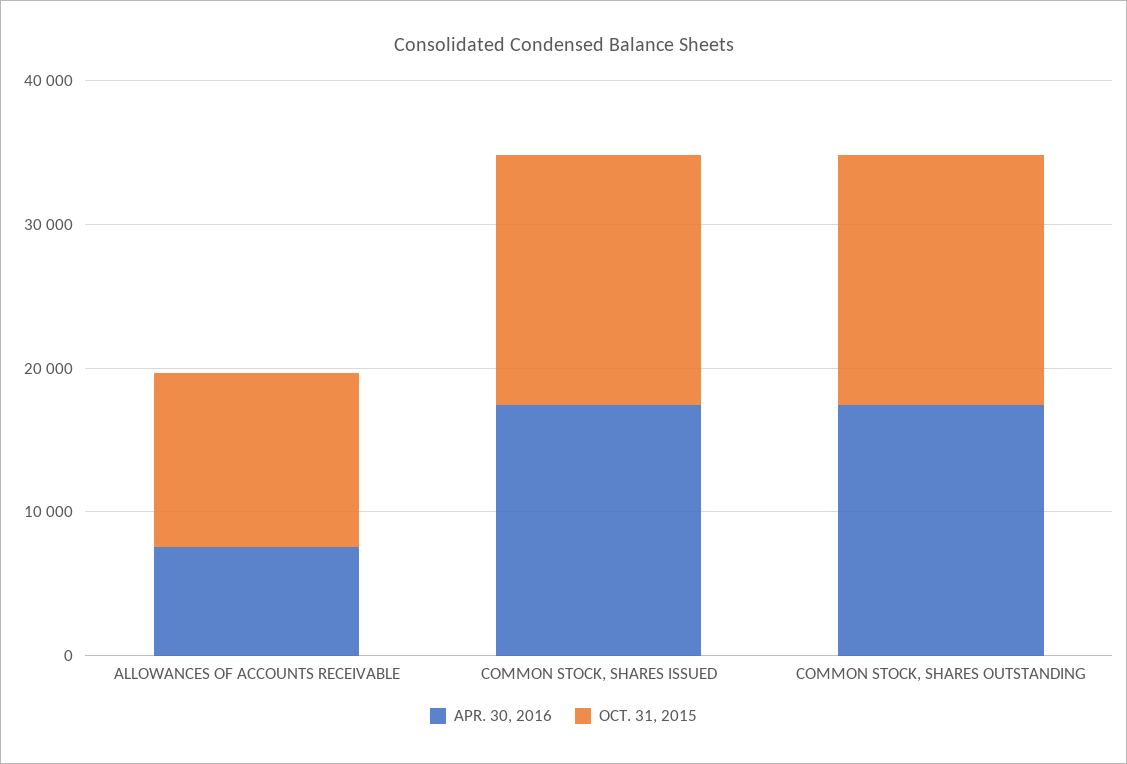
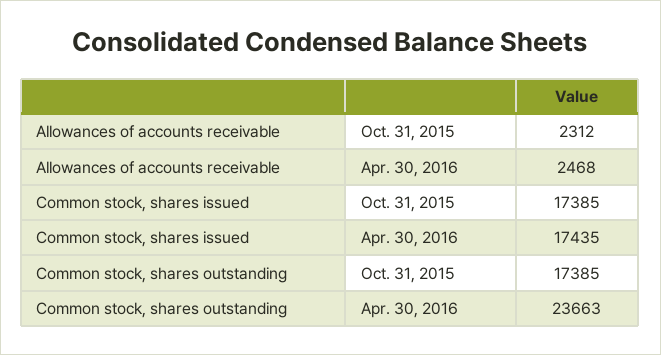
  {
    "APR. 30, 2016": {
-     "ALLOWANCES OF ACCOUNTS RECEIVABLE": 8000,
+     "ALLOWANCES OF ACCOUNTS RECEIVABLE": 2468,
      "COMMON STOCK, SHARES ISSUED": 17435,
-     "COMMON STOCK, SHARES OUTSTANDING": 18000
+     "COMMON STOCK, SHARES OUTSTANDING": 23663
    },
    "OCT. 31, 2015": {
-     "ALLOWANCES OF ACCOUNTS RECEIVABLE": 12000,
+     "ALLOWANCES OF ACCOUNTS RECEIVABLE": 2312,
      "COMMON STOCK, SHARES ISSUED": 17385,
      "COMMON STOCK, SHARES OUTSTANDING": 17385
    }
  }

